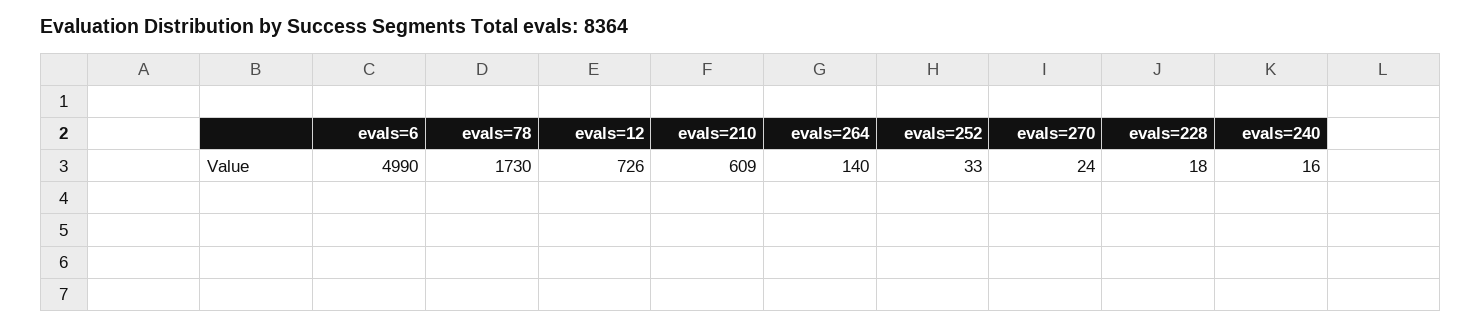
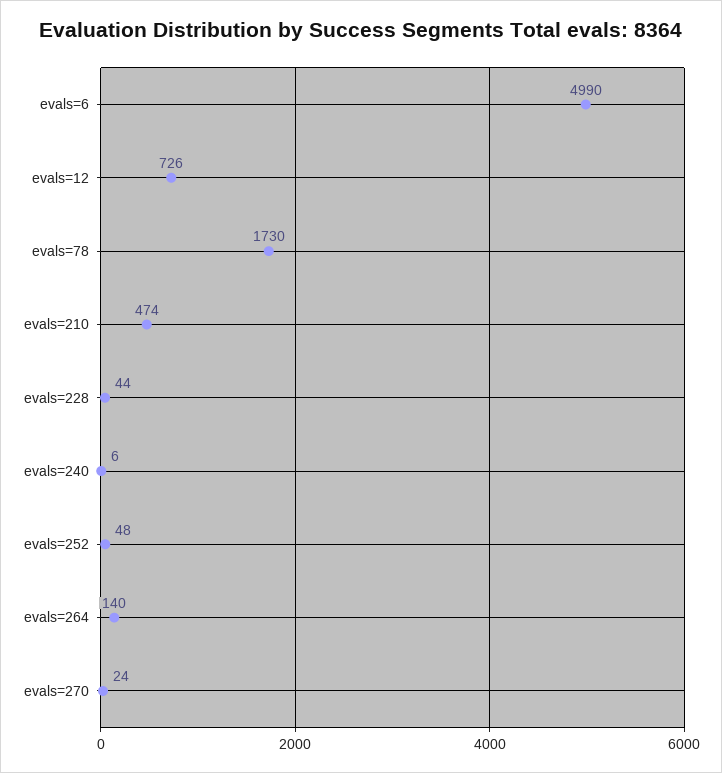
  {
    "evals=6": 4990,
    "evals=78": 1730,
    "evals=12": 726,
-   "evals=210": 609,
+   "evals=210": 474,
    "evals=264": 140,
-   "evals=252": 33,
+   "evals=252": 48,
    "evals=270": 24,
-   "evals=228": 18,
+   "evals=228": 44,
-   "evals=240": 16
+   "evals=240": 6
  }

